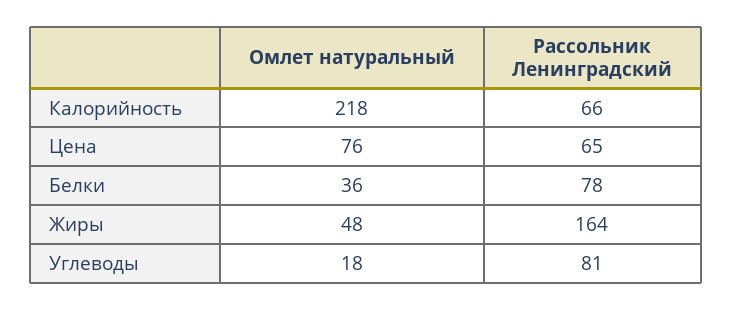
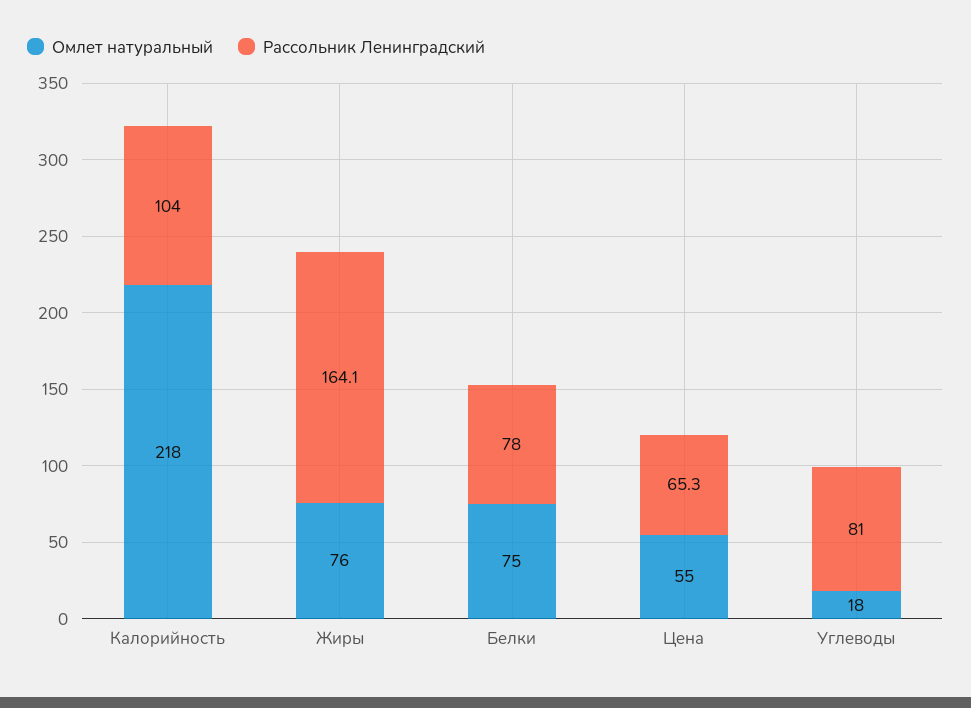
  {
    "Омлет натуральный": {
      "Калорийность": 218,
-     "Цена": 76,
+     "Цена": 55,
-     "Белки": 36,
+     "Белки": 75,
-     "Жиры": 48,
+     "Жиры": 76,
      "Углеводы": 18
    },
    "Рассольник Ленинградский": {
-     "Калорийность": 66,
+     "Калорийность": 104,
      "Цена": 65.3,
      "Белки": 78,
      "Жиры": 164.1,
      "Углеводы": 81
    }
  }

